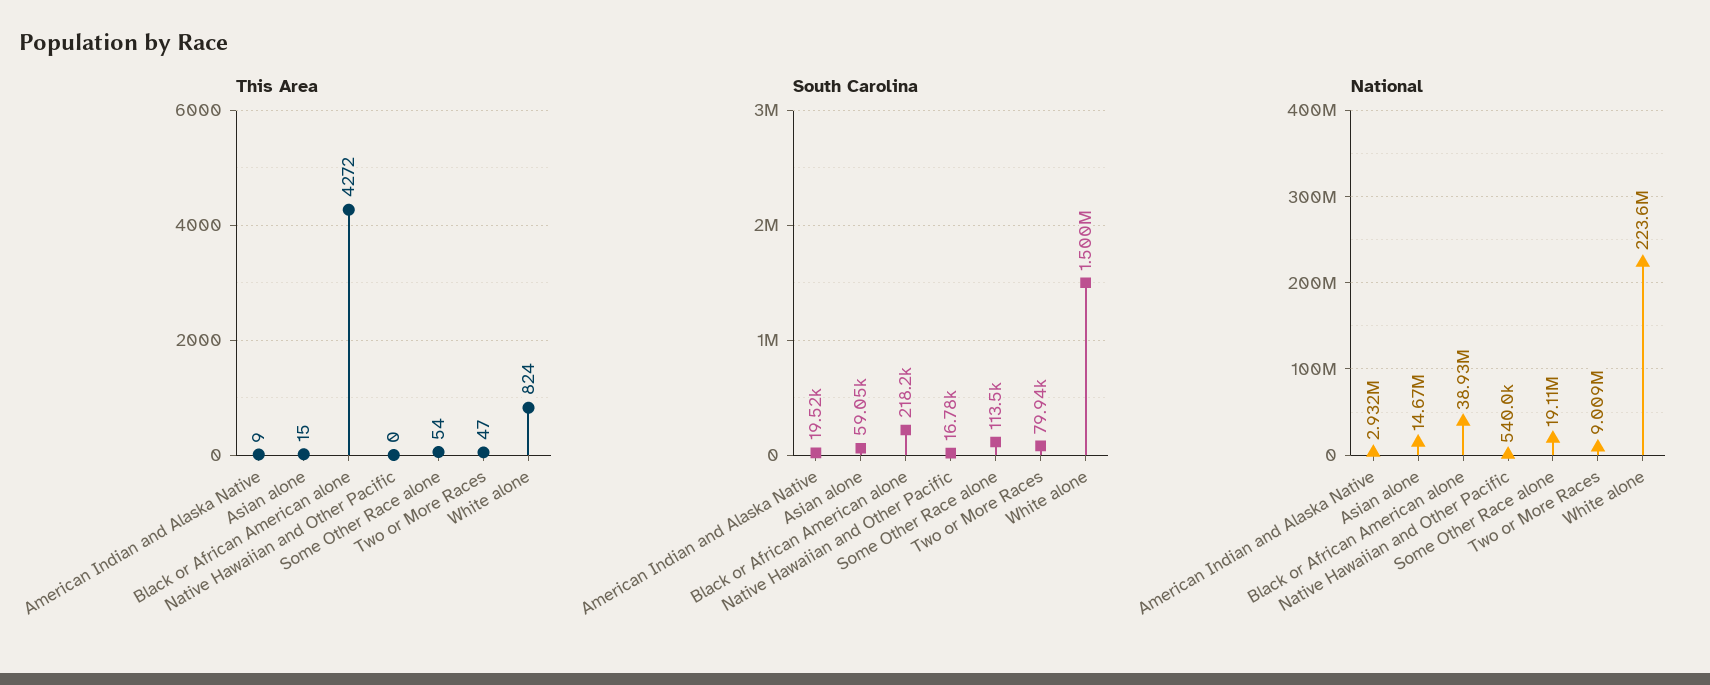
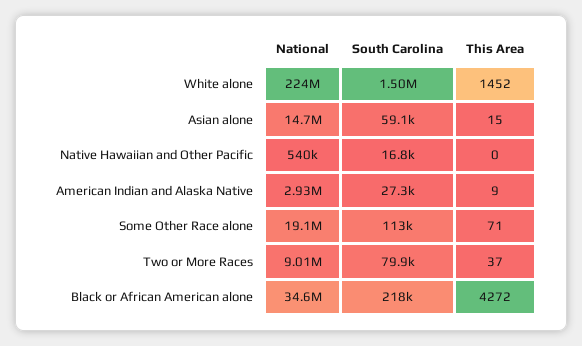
  {
    "This Area": {
      "American Indian and Alaska Native": 9,
      "Asian alone": 15,
      "Black or African American alone": 4272,
      "Native Hawaiian and Other Pacific": 0,
-     "Some Other Race alone": 54,
+     "Some Other Race alone": 71,
-     "Two or More Races": 47,
+     "Two or More Races": 37,
-     "White alone": 824
+     "White alone": 1452
    },
    "South Carolina": {
-     "American Indian and Alaska Native": 19520,
+     "American Indian and Alaska Native": 27300,
      "Asian alone": 59050,
      "Black or African American alone": 218200,
      "Native Hawaiian and Other Pacific": 16780,
      "Some Other Race alone": 113500,
      "Two or More Races": 79940,
      "White alone": 1500000
    },
    "National": {
      "American Indian and Alaska Native": 2932000,
      "Asian alone": 14670000,
-     "Black or African American alone": 38930000,
+     "Black or African American alone": 34600000,
      "Native Hawaiian and Other Pacific": 540000,
      "Some Other Race alone": 19110000,
      "Two or More Races": 9009000,
      "White alone": 223600000
    }
  }

